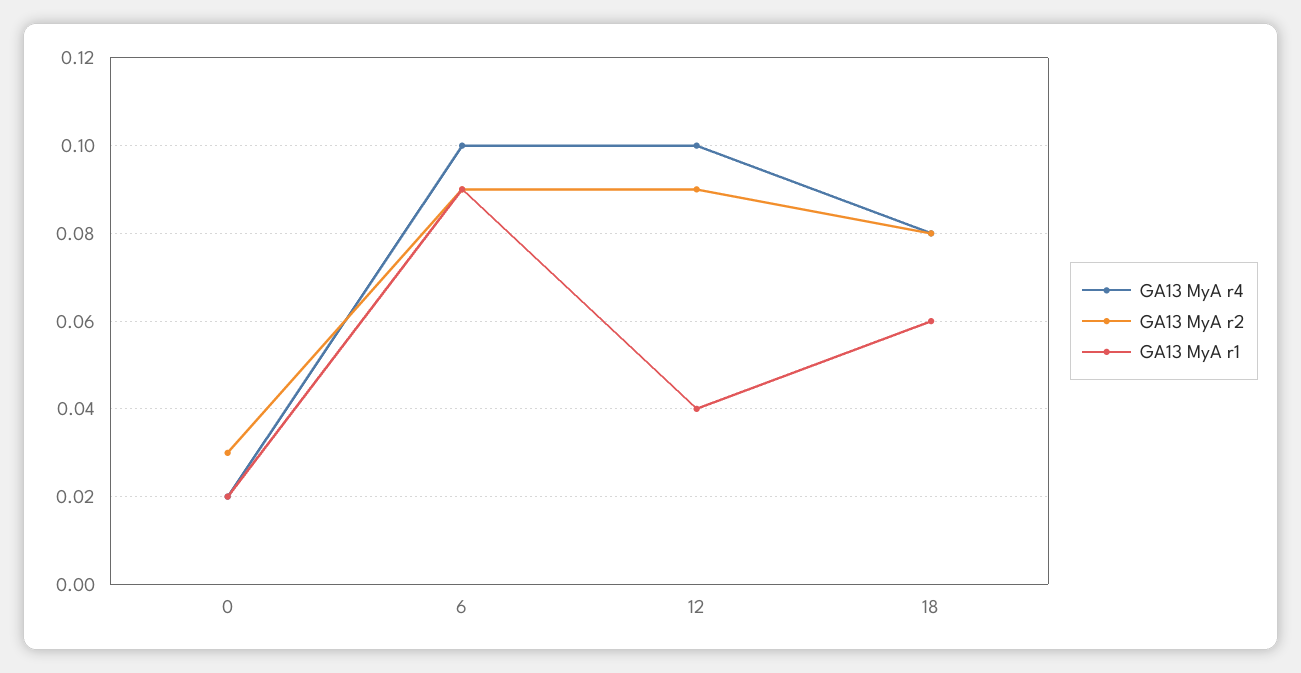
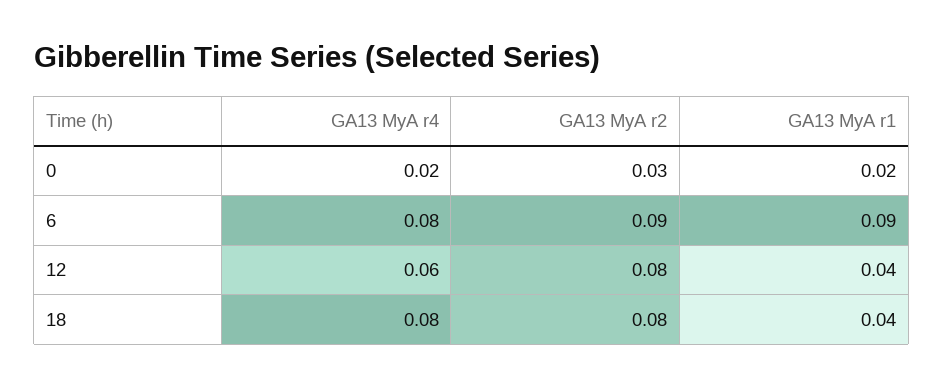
  {
    "GA13 MyA r4": {
      "0": 0.02,
-     "6": 0.1,
+     "6": 0.08,
-     "12": 0.1,
+     "12": 0.06,
      "18": 0.08
    },
    "GA13 MyA r2": {
      "0": 0.03,
      "6": 0.09,
-     "12": 0.09,
+     "12": 0.08,
      "18": 0.08
    },
    "GA13 MyA r1": {
      "0": 0.02,
      "6": 0.09,
      "12": 0.04,
-     "18": 0.06
+     "18": 0.04
    }
  }

